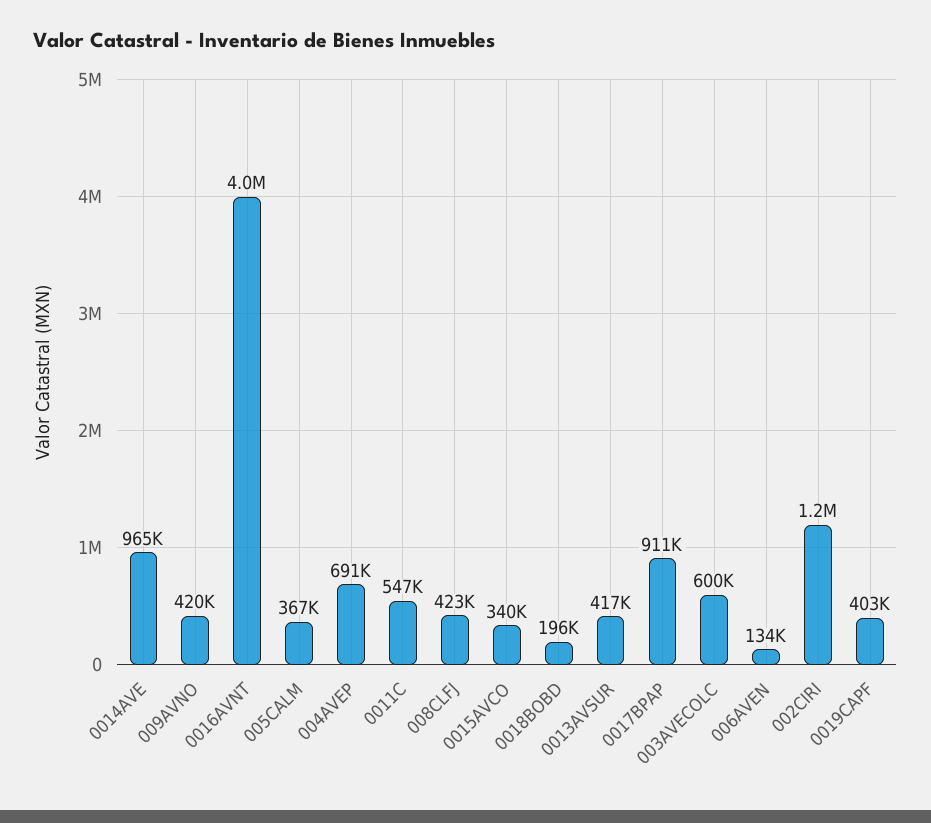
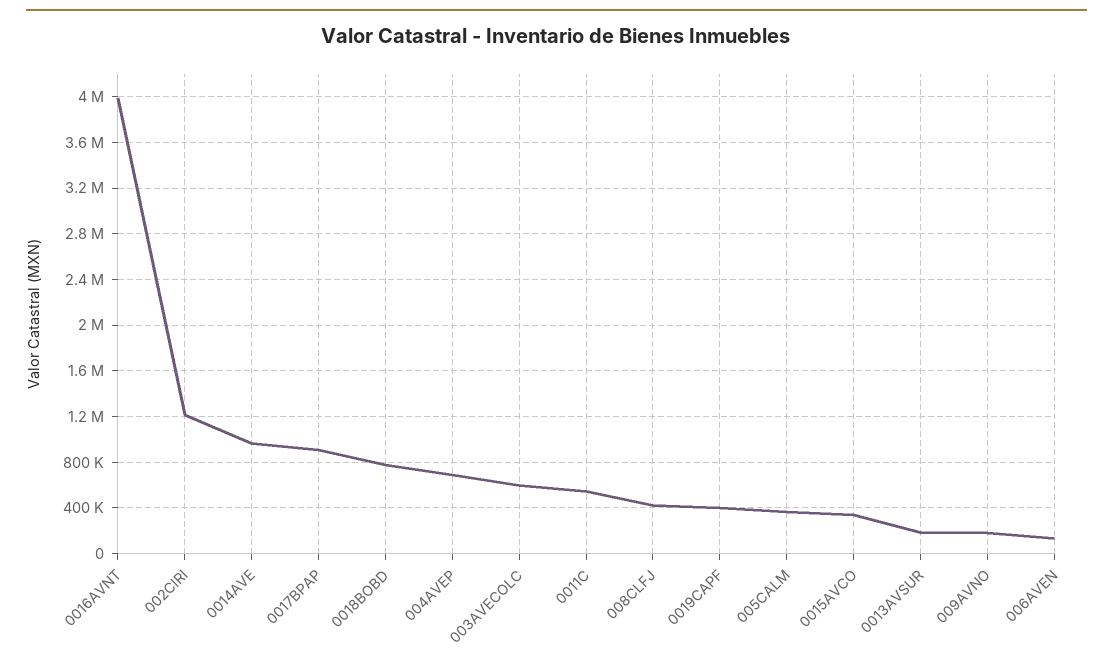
  {
    "0014AVE": 965000,
-   "009AVNO": 420000,
+   "009AVNO": 200000,
    "0016AVNT": 4000000,
    "005CALM": 367000,
    "004AVEP": 691000,
    "0011C": 547000,
    "008CLFJ": 423000,
    "0015AVCO": 340000,
-   "0018BOBD": 196000,
+   "0018BOBD": 800000,
-   "0013AVSUR": 417000,
+   "0013AVSUR": 200000,
    "0017BPAP": 911000,
    "003AVECOLC": 600000,
    "006AVEN": 134000,
    "002CIRI": 1200000,
    "0019CAPF": 403000
  }

